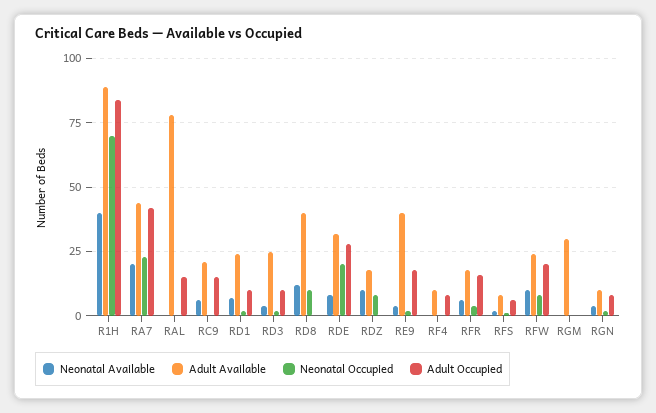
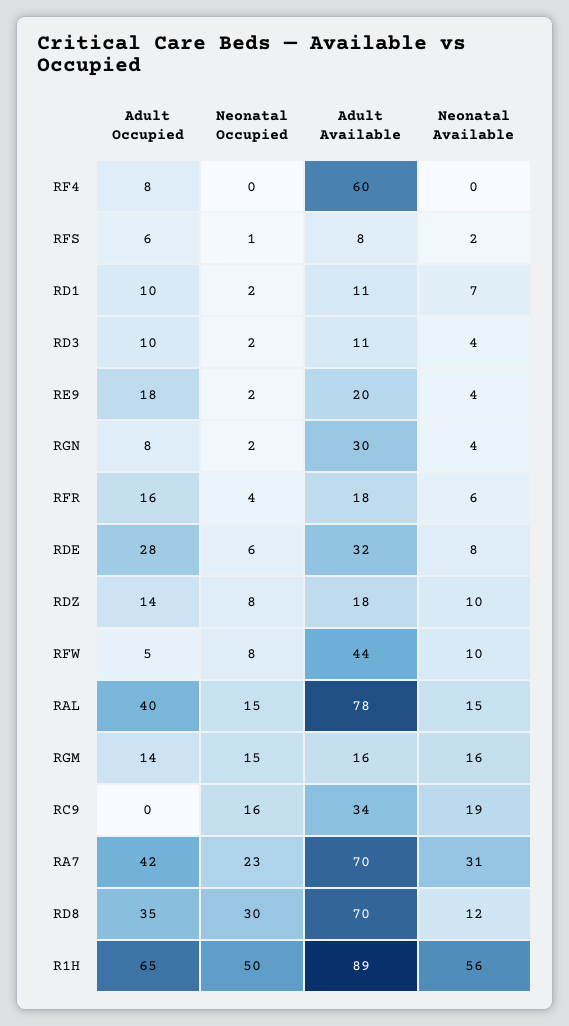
  {
    "Neonatal Available": {
-     "R1H": 40,
+     "R1H": 56,
-     "RA7": 20,
+     "RA7": 31,
-     "RAL": 0,
+     "RAL": 15,
-     "RC9": 5,
+     "RC9": 19,
      "RD1": 7,
      "RD3": 4,
      "RD8": 12,
      "RDE": 8,
      "RDZ": 10,
      "RE9": 4,
      "RF4": 0,
      "RFR": 6,
      "RFS": 2,
      "RFW": 10,
-     "RGM": 0,
+     "RGM": 16,
      "RGN": 4
    },
    "Adult Available": {
      "R1H": 89,
-     "RA7": 45,
+     "RA7": 70,
      "RAL": 78,
-     "RC9": 20,
+     "RC9": 34,
-     "RD1": 25,
+     "RD1": 11,
-     "RD3": 25,
+     "RD3": 11,
-     "RD8": 40,
+     "RD8": 70,
      "RDE": 32,
      "RDZ": 18,
-     "RE9": 40,
+     "RE9": 20,
-     "RF4": 10,
+     "RF4": 60,
      "RFR": 18,
      "RFS": 8,
-     "RFW": 25,
+     "RFW": 44,
-     "RGM": 30,
+     "RGM": 16,
-     "RGN": 10
+     "RGN": 30
    },
    "Neonatal Occupied": {
-     "R1H": 70,
+     "R1H": 50,
      "RA7": 23,
-     "RAL": 0,
+     "RAL": 15,
-     "RC9": 0,
+     "RC9": 16,
      "RD1": 2,
      "RD3": 2,
-     "RD8": 10,
+     "RD8": 30,
-     "RDE": 20,
+     "RDE": 6,
      "RDZ": 8,
      "RE9": 2,
      "RF4": 0,
      "RFR": 4,
      "RFS": 1,
      "RFW": 8,
-     "RGM": 0,
+     "RGM": 15,
      "RGN": 2
    },
    "Adult Occupied": {
-     "R1H": 85,
+     "R1H": 65,
      "RA7": 42,
-     "RAL": 15,
+     "RAL": 40,
-     "RC9": 15,
+     "RC9": 0,
      "RD1": 10,
      "RD3": 10,
-     "RD8": 0,
+     "RD8": 35,
      "RDE": 28,
-     "RDZ": 0,
+     "RDZ": 14,
      "RE9": 18,
      "RF4": 8,
      "RFR": 16,
      "RFS": 6,
-     "RFW": 20,
+     "RFW": 5,
-     "RGM": 0,
+     "RGM": 14,
      "RGN": 8
    }
  }

